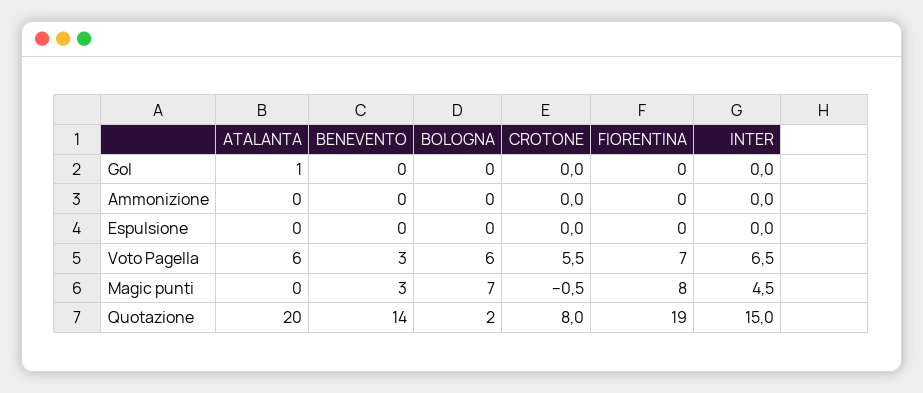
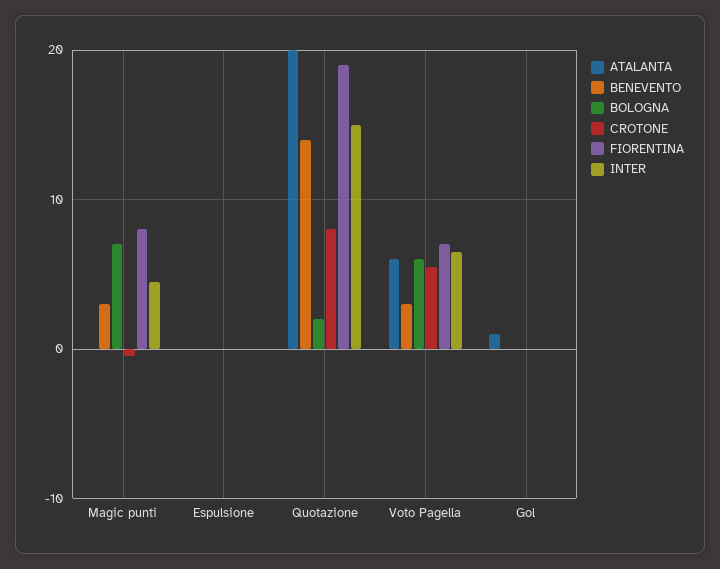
  {
    "ATALANTA": {
      "Gol": 1,
-     "Ammonizione": 0,
      "Espulsione": 0,
      "Voto Pagella": 6,
      "Magic punti": 0,
      "Quotazione": 20
    },
    "BENEVENTO": {
      "Gol": 0,
-     "Ammonizione": 0,
      "Espulsione": 0,
      "Voto Pagella": 3,
      "Magic punti": 3,
      "Quotazione": 14
    },
    "BOLOGNA": {
      "Gol": 0,
-     "Ammonizione": 0,
      "Espulsione": 0,
      "Voto Pagella": 6,
      "Magic punti": 7,
      "Quotazione": 2
    },
    "CROTONE": {
      "Gol": 0,
-     "Ammonizione": 0,
      "Espulsione": 0,
      "Voto Pagella": 5.5,
      "Magic punti": -0.5,
      "Quotazione": 8
    },
    "FIORENTINA": {
      "Gol": 0,
-     "Ammonizione": 0,
      "Espulsione": 0,
      "Voto Pagella": 7,
      "Magic punti": 8,
      "Quotazione": 19
    },
    "INTER": {
      "Gol": 0,
-     "Ammonizione": 0,
      "Espulsione": 0,
      "Voto Pagella": 6.5,
      "Magic punti": 4.5,
      "Quotazione": 15
    }
  }

